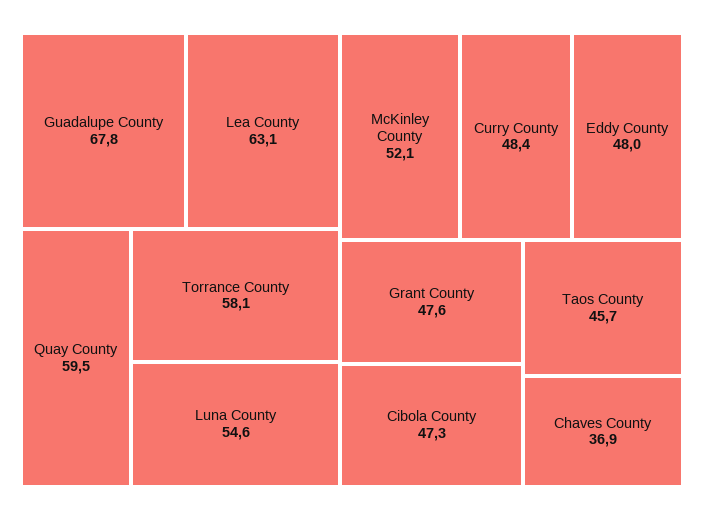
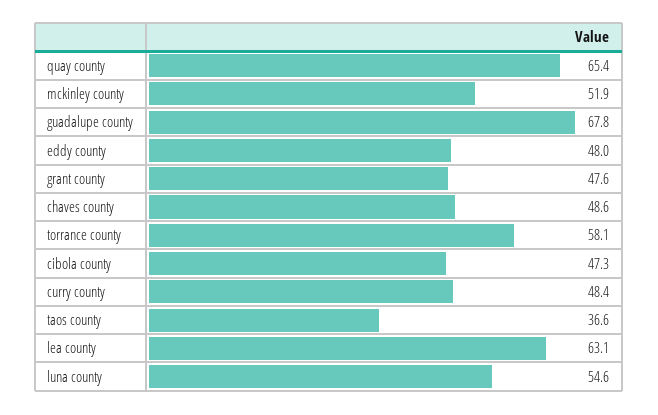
  {
    "Guadalupe County": 67.8,
    "Lea County": 63.1,
-   "Quay County": 59.5,
+   "Quay County": 65.4,
    "Torrance County": 58.1,
    "Luna County": 54.6,
-   "McKinley County": 52.1,
+   "McKinley County": 51.9,
    "Curry County": 48.4,
    "Eddy County": 48,
    "Grant County": 47.6,
    "Cibola County": 47.3,
-   "Taos County": 45.7,
+   "Taos County": 36.6,
-   "Chaves County": 36.9
+   "Chaves County": 48.6
  }

